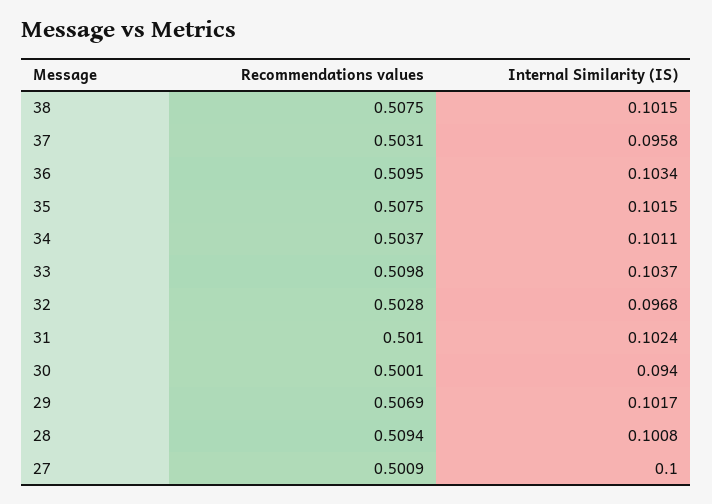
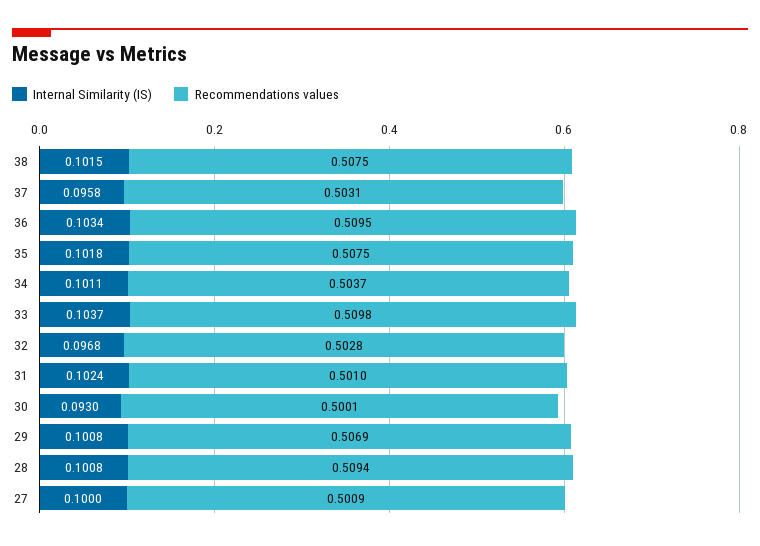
  {
    "Recommendations values": {
      "38": 0.5075,
      "37": 0.5031,
      "36": 0.5095,
      "35": 0.5075,
      "34": 0.5037,
      "33": 0.5098,
      "32": 0.5028,
      "31": 0.501,
      "30": 0.5001,
      "29": 0.5069,
      "28": 0.5094,
      "27": 0.5009
    },
    "Internal Similarity (IS)": {
      "38": 0.1015,
      "37": 0.0958,
      "36": 0.1034,
-     "35": 0.1015,
+     "35": 0.1018,
      "34": 0.1011,
      "33": 0.1037,
      "32": 0.0968,
      "31": 0.1024,
-     "30": 0.094,
+     "30": 0.093,
-     "29": 0.1017,
+     "29": 0.1008,
      "28": 0.1008,
      "27": 0.1
    }
  }

